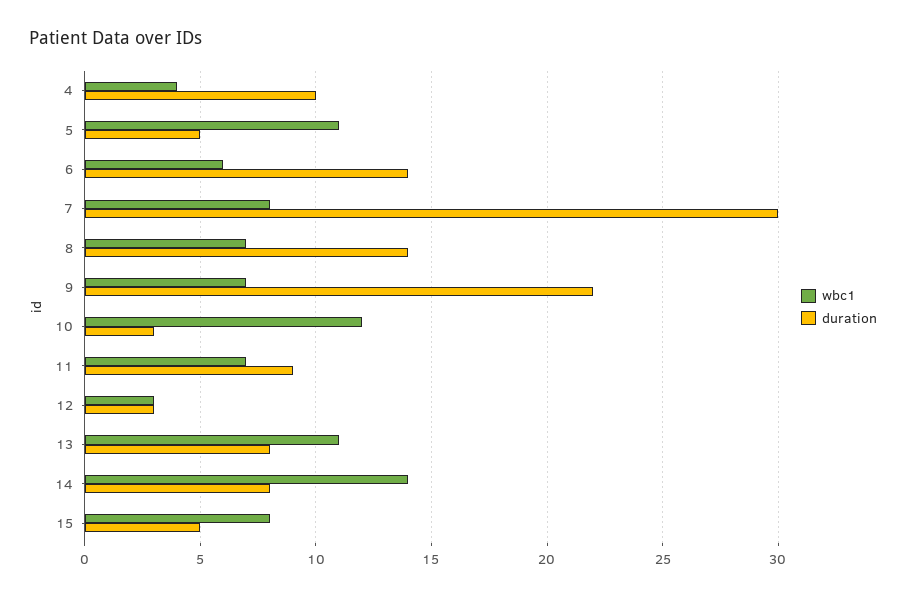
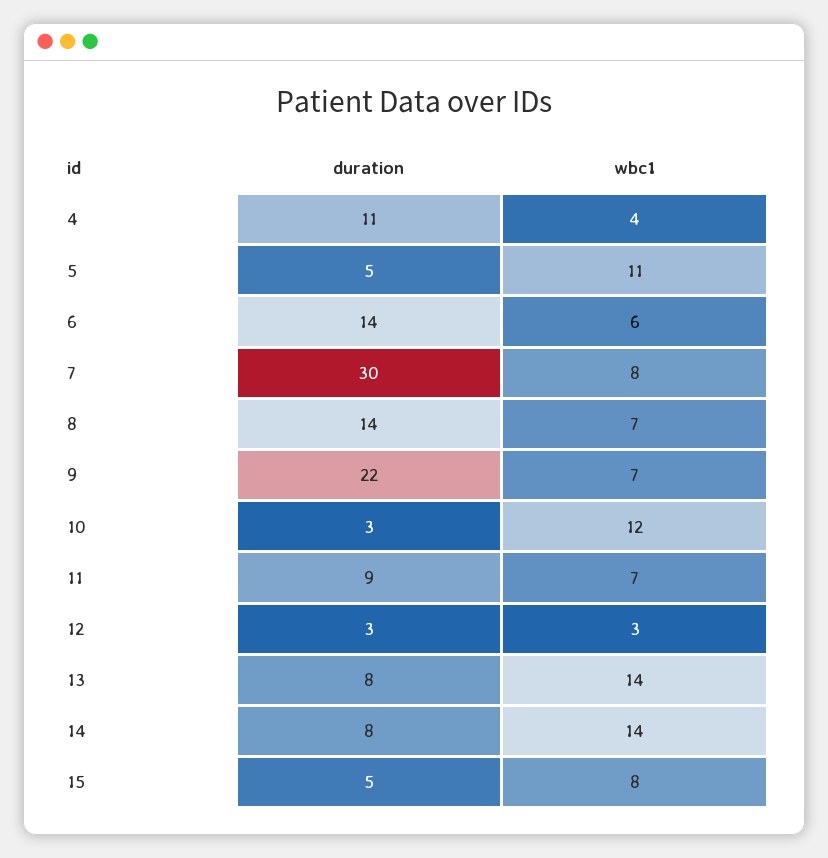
  {
    "wbc1": {
      "4": 4,
      "5": 11,
      "6": 6,
      "7": 8,
      "8": 7,
      "9": 7,
      "10": 12,
      "11": 7,
      "12": 3,
-     "13": 11,
+     "13": 14,
      "14": 14,
      "15": 8
    },
    "duration": {
-     "4": 10,
+     "4": 11,
      "5": 5,
      "6": 14,
      "7": 30,
      "8": 14,
      "9": 22,
      "10": 3,
      "11": 9,
      "12": 3,
      "13": 8,
      "14": 8,
      "15": 5
    }
  }

